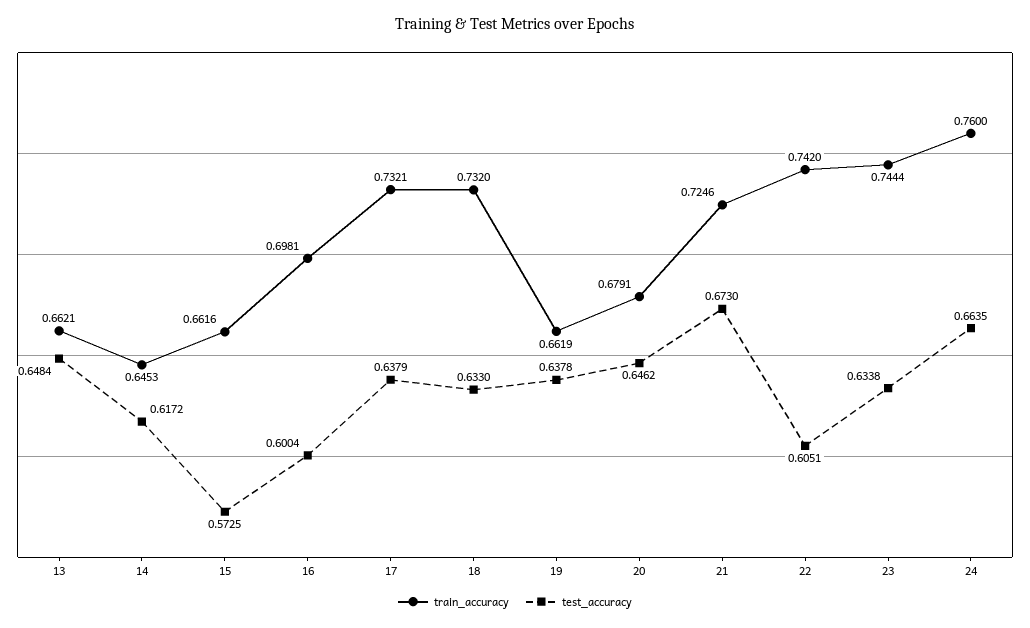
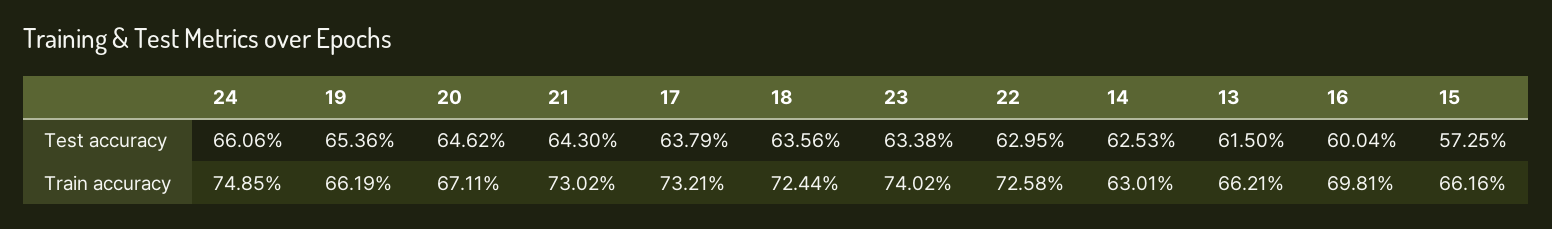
  {
    "train_accuracy": {
      "13": 0.6621,
-     "14": 0.6453,
+     "14": 0.6301,
      "15": 0.6616,
      "16": 0.6981,
      "17": 0.7321,
-     "18": 0.732,
+     "18": 0.7244,
      "19": 0.6619,
-     "20": 0.6791,
+     "20": 0.6711,
-     "21": 0.7246,
+     "21": 0.7302,
-     "22": 0.742,
+     "22": 0.7258,
-     "23": 0.7444,
+     "23": 0.7402,
-     "24": 0.76
+     "24": 0.7485
    },
    "test_accuracy": {
-     "13": 0.6484,
+     "13": 0.615,
-     "14": 0.6172,
+     "14": 0.6253,
      "15": 0.5725,
      "16": 0.6004,
      "17": 0.6379,
-     "18": 0.633,
+     "18": 0.6356,
-     "19": 0.6378,
+     "19": 0.6536,
      "20": 0.6462,
-     "21": 0.673,
+     "21": 0.643,
-     "22": 0.6051,
+     "22": 0.6295,
      "23": 0.6338,
-     "24": 0.6635
+     "24": 0.6606
    }
  }

